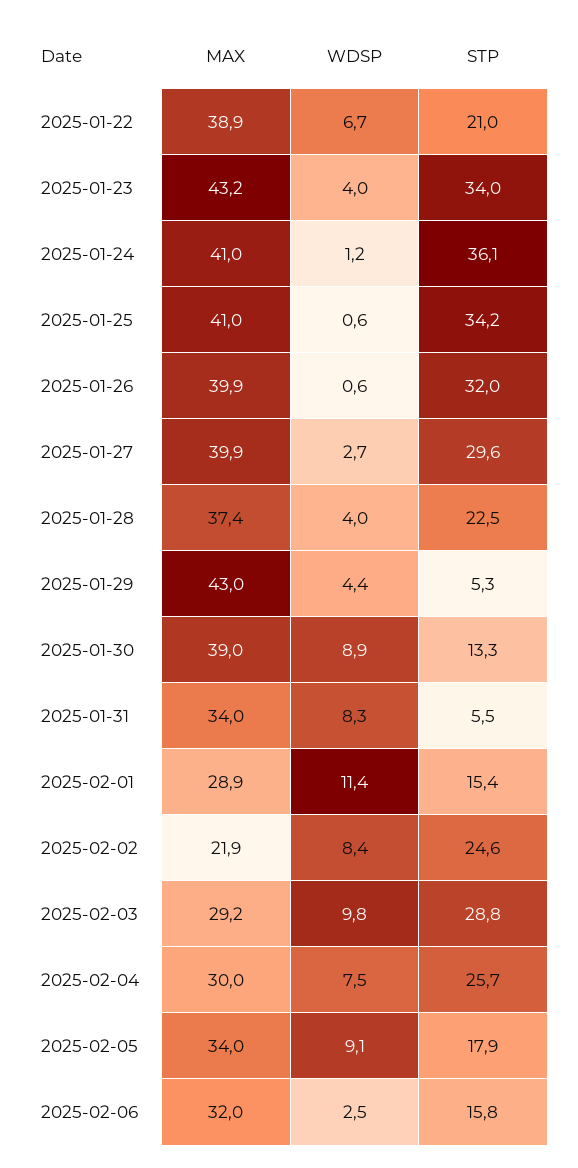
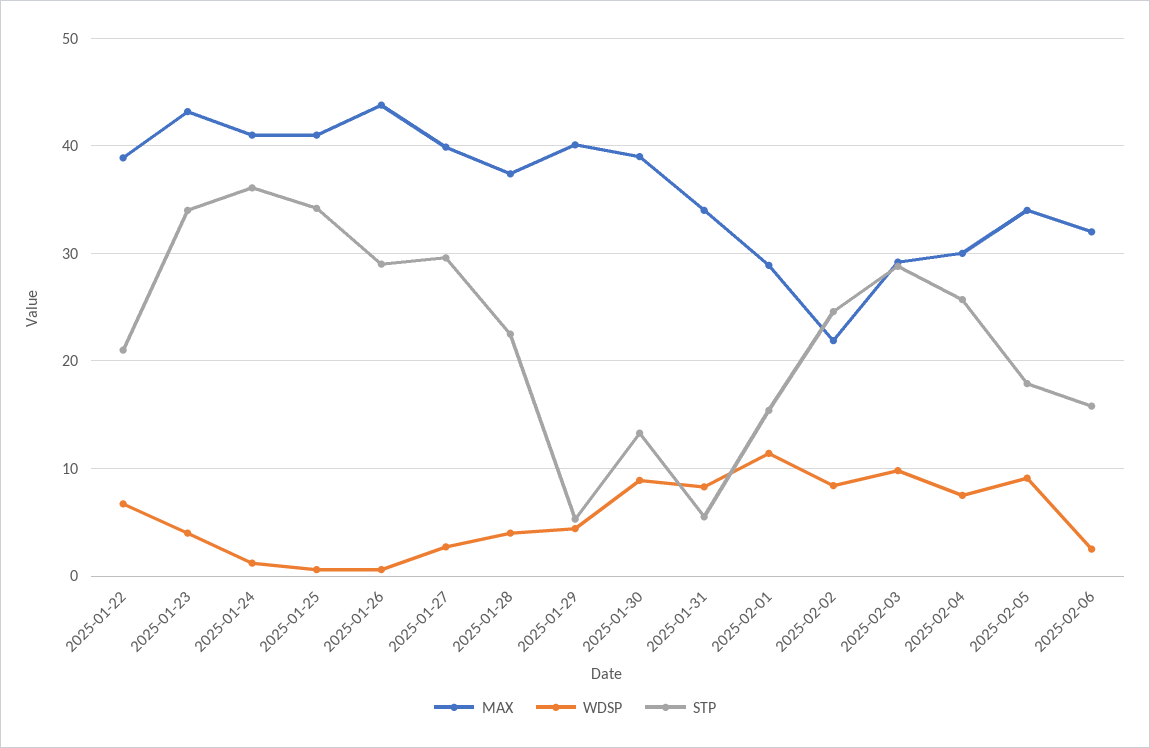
  {
    "MAX": {
      "2025-01-22": 38.9,
      "2025-01-23": 43.2,
      "2025-01-24": 41,
      "2025-01-25": 41,
-     "2025-01-26": 39.9,
+     "2025-01-26": 44,
      "2025-01-27": 39.9,
      "2025-01-28": 37.4,
-     "2025-01-29": 43,
+     "2025-01-29": 40,
      "2025-01-30": 39,
      "2025-01-31": 34,
      "2025-02-01": 28.9,
      "2025-02-02": 21.9,
      "2025-02-03": 29.2,
      "2025-02-04": 30,
      "2025-02-05": 34,
      "2025-02-06": 32
    },
    "WDSP": {
      "2025-01-22": 6.7,
      "2025-01-23": 4,
      "2025-01-24": 1.2,
      "2025-01-25": 0.6,
      "2025-01-26": 0.6,
      "2025-01-27": 2.7,
      "2025-01-28": 4,
      "2025-01-29": 4.4,
      "2025-01-30": 8.9,
      "2025-01-31": 8.3,
      "2025-02-01": 11.4,
      "2025-02-02": 8.4,
      "2025-02-03": 9.8,
      "2025-02-04": 7.5,
      "2025-02-05": 9.1,
      "2025-02-06": 2.5
    },
    "STP": {
      "2025-01-22": 21,
      "2025-01-23": 34,
      "2025-01-24": 36.1,
      "2025-01-25": 34.2,
-     "2025-01-26": 32,
+     "2025-01-26": 29,
      "2025-01-27": 29.6,
      "2025-01-28": 22.5,
      "2025-01-29": 5.3,
      "2025-01-30": 13.3,
      "2025-01-31": 5.5,
      "2025-02-01": 15.4,
      "2025-02-02": 24.6,
      "2025-02-03": 28.8,
      "2025-02-04": 25.7,
      "2025-02-05": 17.9,
      "2025-02-06": 15.8
    }
  }

